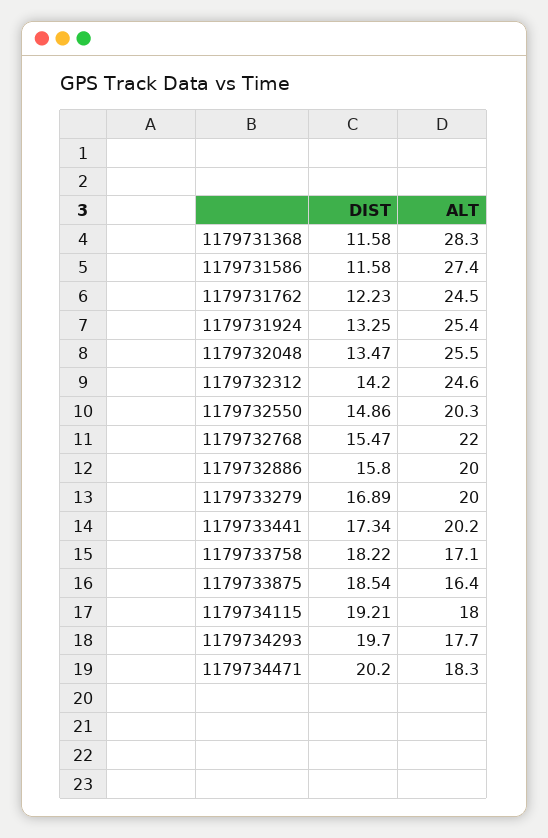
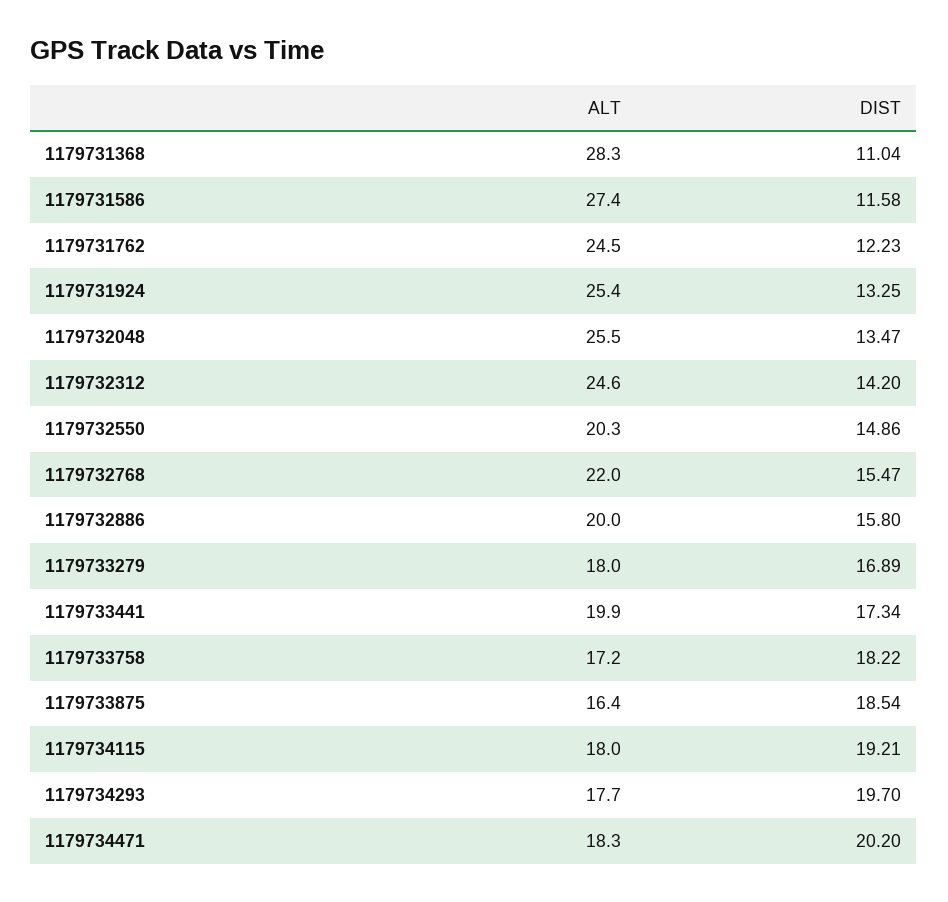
  {
    "DIST": {
-     "1179731368": 11.58,
+     "1179731368": 11.04,
      "1179731586": 11.58,
      "1179731762": 12.23,
      "1179731924": 13.25,
      "1179732048": 13.47,
      "1179732312": 14.2,
      "1179732550": 14.86,
      "1179732768": 15.47,
      "1179732886": 15.8,
      "1179733279": 16.89,
      "1179733441": 17.34,
      "1179733758": 18.22,
      "1179733875": 18.54,
      "1179734115": 19.21,
      "1179734293": 19.7,
      "1179734471": 20.2
    },
    "ALT": {
      "1179731368": 28.3,
      "1179731586": 27.4,
      "1179731762": 24.5,
      "1179731924": 25.4,
      "1179732048": 25.5,
      "1179732312": 24.6,
      "1179732550": 20.3,
      "1179732768": 22,
      "1179732886": 20,
-     "1179733279": 20,
+     "1179733279": 18,
-     "1179733441": 20.2,
+     "1179733441": 19.9,
-     "1179733758": 17.1,
+     "1179733758": 17.2,
      "1179733875": 16.4,
      "1179734115": 18,
      "1179734293": 17.7,
      "1179734471": 18.3
    }
  }

